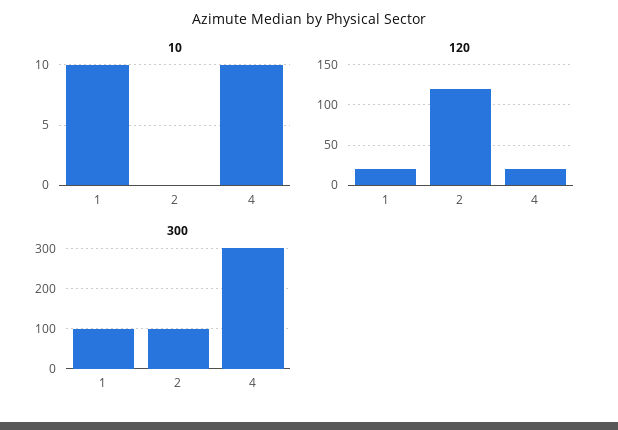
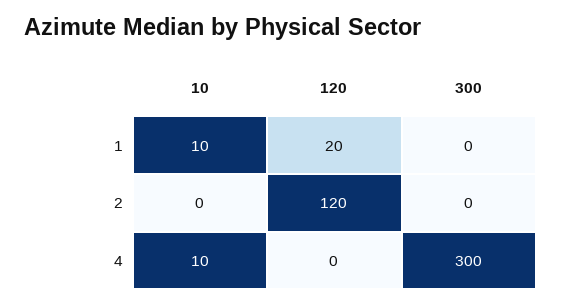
  {
    "10": {
      "1": 10,
      "2": 0,
      "4": 10
    },
    "120": {
      "1": 20,
      "2": 120,
-     "4": 20
+     "4": 0
    },
    "300": {
-     "1": 100,
+     "1": 0,
-     "2": 100,
+     "2": 0,
      "4": 300
    }
  }

